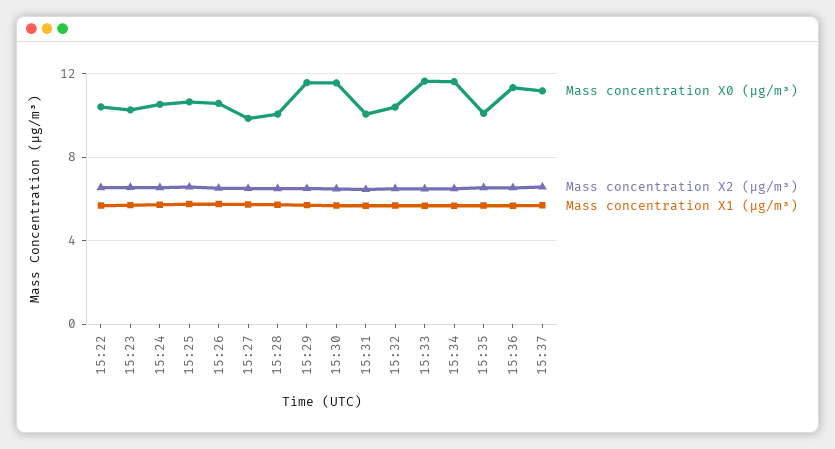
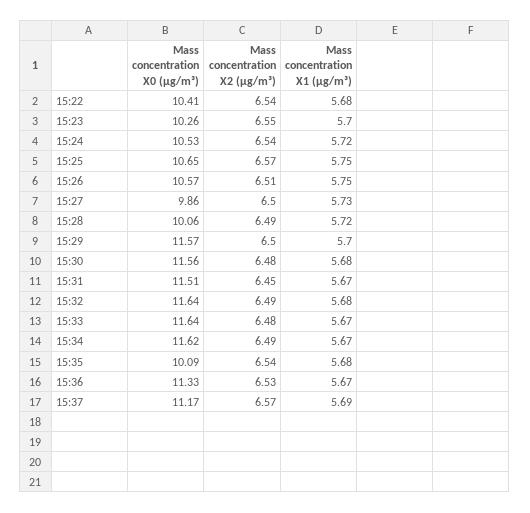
  {
    "Mass concentration X0 (μg/m³)": {
      "15:22": 10.41,
      "15:23": 10.26,
      "15:24": 10.53,
      "15:25": 10.65,
      "15:26": 10.57,
      "15:27": 9.86,
      "15:28": 10.06,
      "15:29": 11.57,
      "15:30": 11.56,
-     "15:31": 10,
+     "15:31": 11.51,
-     "15:32": 10.5,
+     "15:32": 11.64,
      "15:33": 11.64,
      "15:34": 11.62,
      "15:35": 10.09,
      "15:36": 11.33,
      "15:37": 11.17
    },
    "Mass concentration X2 (μg/m³)": {
      "15:22": 6.54,
      "15:23": 6.55,
      "15:24": 6.54,
      "15:25": 6.57,
      "15:26": 6.51,
      "15:27": 6.5,
      "15:28": 6.49,
      "15:29": 6.5,
      "15:30": 6.48,
      "15:31": 6.45,
      "15:32": 6.49,
      "15:33": 6.48,
      "15:34": 6.49,
      "15:35": 6.54,
      "15:36": 6.53,
      "15:37": 6.57
    },
    "Mass concentration X1 (μg/m³)": {
      "15:22": 5.68,
      "15:23": 5.7,
      "15:24": 5.72,
      "15:25": 5.75,
      "15:26": 5.75,
      "15:27": 5.73,
      "15:28": 5.72,
      "15:29": 5.7,
      "15:30": 5.68,
      "15:31": 5.67,
      "15:32": 5.68,
      "15:33": 5.67,
      "15:34": 5.67,
      "15:35": 5.68,
      "15:36": 5.67,
      "15:37": 5.69
    }
  }

